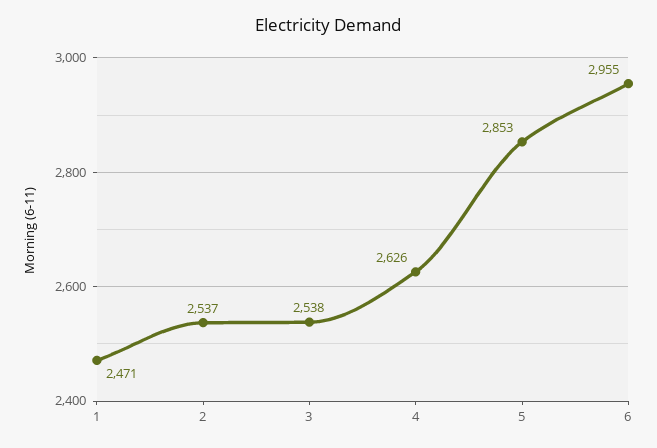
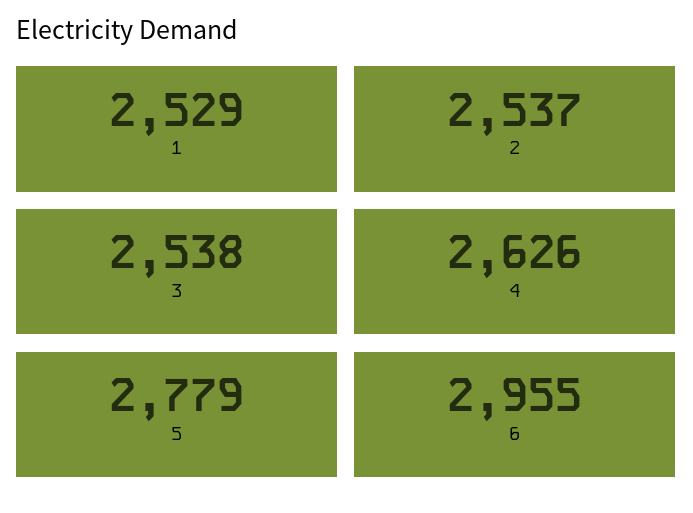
  {
-   "1": 2471,
+   "1": 2529,
    "2": 2537,
    "3": 2538,
    "4": 2626,
-   "5": 2853,
+   "5": 2779,
    "6": 2955
  }

